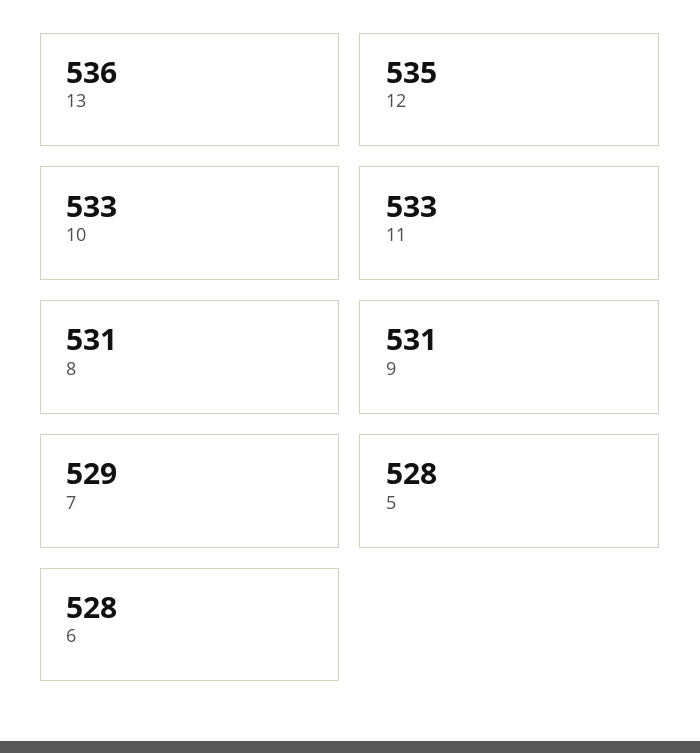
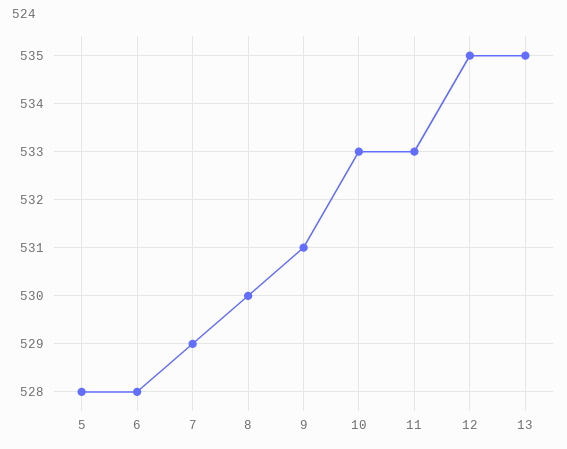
  {
-   "13": 536,
+   "13": 535,
    "12": 535,
    "10": 533,
    "11": 533,
-   "8": 531,
+   "8": 530,
    "9": 531,
    "7": 529,
    "5": 528,
    "6": 528
  }

